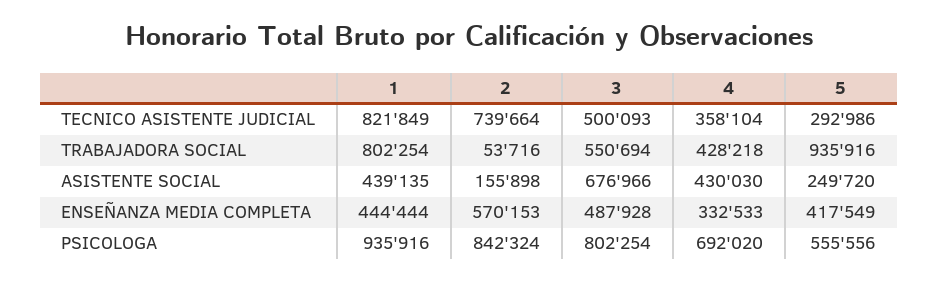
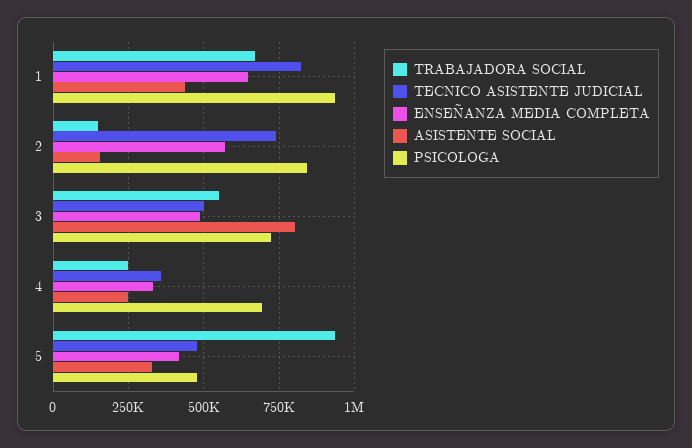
  {
    "TECNICO ASISTENTE JUDICIAL": {
      "1": 821849,
      "2": 739664,
      "3": 500093,
      "4": 358104,
-     "5": 292986
+     "5": 475000
    },
    "TRABAJADORA SOCIAL": {
-     "1": 802254,
+     "1": 675000,
-     "2": 53716,
+     "2": 150000,
      "3": 550694,
-     "4": 428218,
+     "4": 250000,
      "5": 935916
    },
    "ASISTENTE SOCIAL": {
      "1": 439135,
      "2": 155898,
-     "3": 676966,
+     "3": 800000,
-     "4": 430030,
+     "4": 250000,
-     "5": 249720
+     "5": 325000
    },
    "ENSEÑANZA MEDIA COMPLETA": {
-     "1": 444444,
+     "1": 650000,
      "2": 570153,
      "3": 487928,
      "4": 332533,
      "5": 417549
    },
    "PSICOLOGA": {
      "1": 935916,
      "2": 842324,
-     "3": 802254,
+     "3": 725000,
      "4": 692020,
-     "5": 555556
+     "5": 475000
    }
  }

